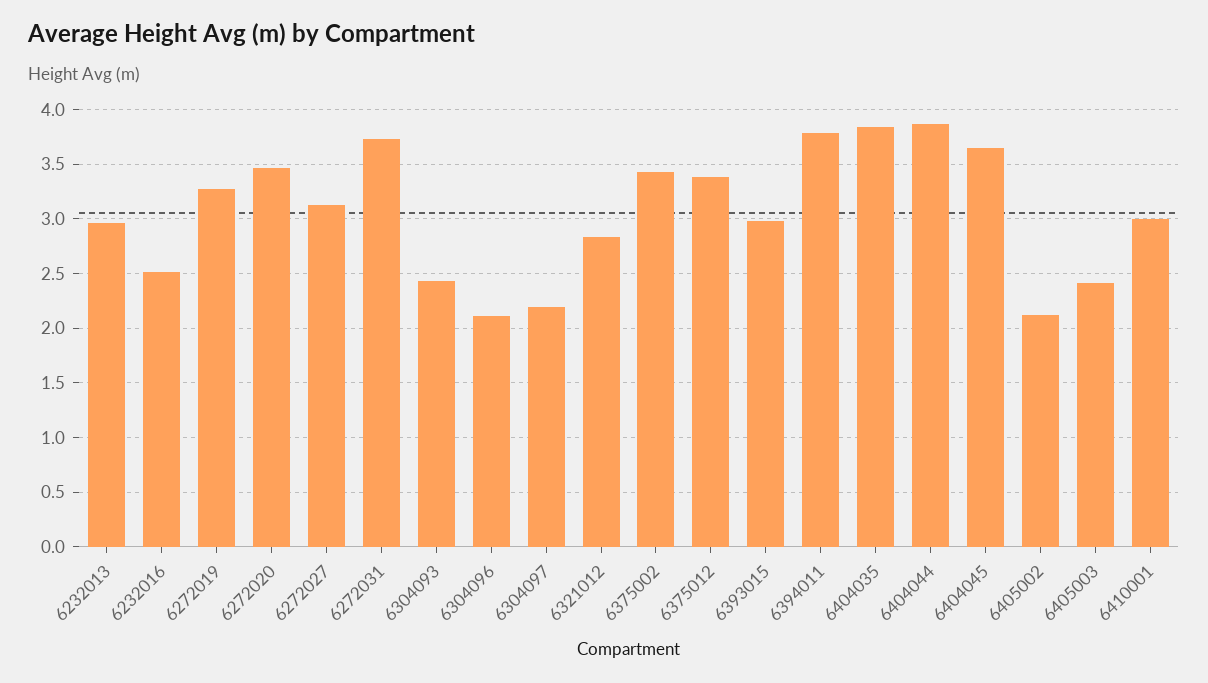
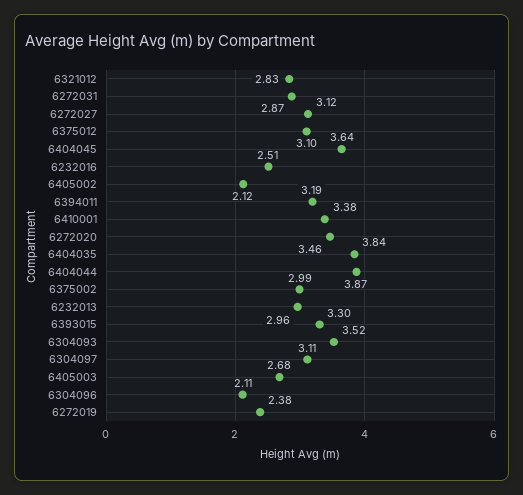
  {
    "6232013": 2.96,
    "6232016": 2.51,
-   "6272019": 3.3,
+   "6272019": 2.38,
    "6272020": 3.46,
    "6272027": 3.12,
-   "6272031": 3.7,
+   "6272031": 2.87,
-   "6304093": 2.4,
+   "6304093": 3.52,
    "6304096": 2.11,
-   "6304097": 2.2,
+   "6304097": 3.11,
    "6321012": 2.83,
-   "6375002": 3.4,
+   "6375002": 2.99,
-   "6375012": 3.4,
+   "6375012": 3.1,
-   "6393015": 3,
+   "6393015": 3.3,
-   "6394011": 3.8,
+   "6394011": 3.19,
    "6404035": 3.84,
    "6404044": 3.87,
    "6404045": 3.64,
    "6405002": 2.12,
-   "6405003": 2.4,
+   "6405003": 2.68,
-   "6410001": 3
+   "6410001": 3.38
  }

